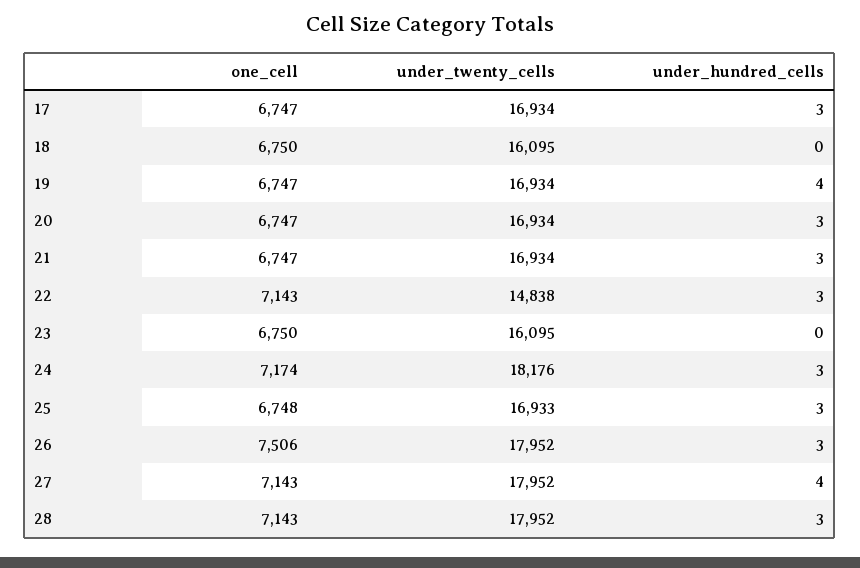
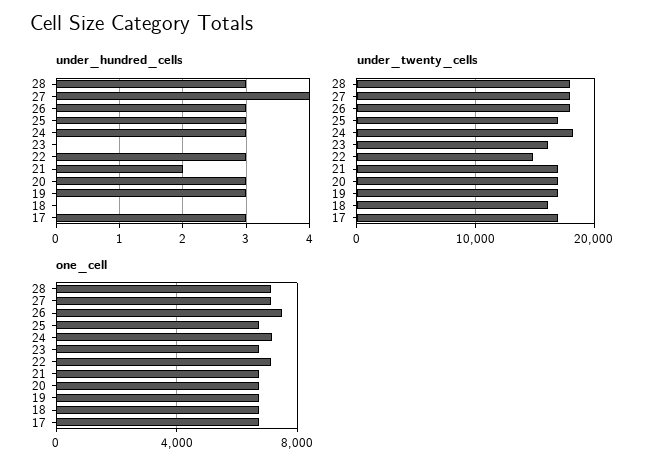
  {
    "one_cell": {
      "17": 6747,
      "18": 6750,
      "19": 6747,
      "20": 6747,
      "21": 6747,
      "22": 7143,
      "23": 6750,
      "24": 7174,
      "25": 6748,
      "26": 7506,
      "27": 7143,
      "28": 7143
    },
    "under_twenty_cells": {
      "17": 16934,
      "18": 16095,
      "19": 16934,
      "20": 16934,
      "21": 16934,
      "22": 14838,
      "23": 16095,
      "24": 18176,
      "25": 16933,
      "26": 17952,
      "27": 17952,
      "28": 17952
    },
    "under_hundred_cells": {
      "17": 3,
      "18": 0,
-     "19": 4,
+     "19": 3,
      "20": 3,
-     "21": 3,
+     "21": 2,
      "22": 3,
      "23": 0,
      "24": 3,
      "25": 3,
      "26": 3,
      "27": 4,
      "28": 3
    }
  }

